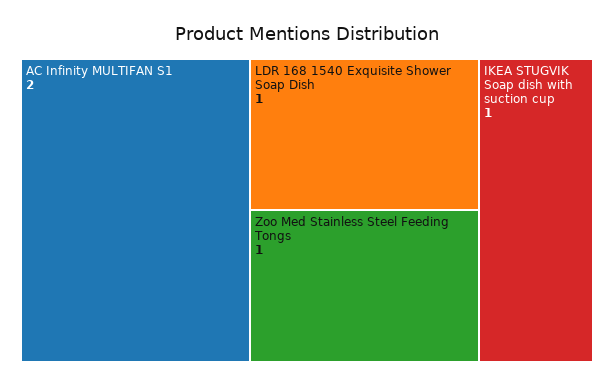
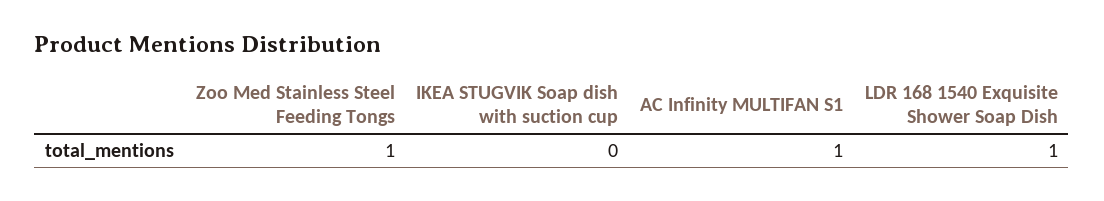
  {
-   "AC Infinity MULTIFAN S1": 2,
+   "AC Infinity MULTIFAN S1": 1,
    "LDR 168 1540 Exquisite Shower Soap Dish": 1,
    "Zoo Med Stainless Steel Feeding Tongs": 1,
-   "IKEA STUGVIK Soap dish with suction cup": 1
+   "IKEA STUGVIK Soap dish with suction cup": 0
  }

